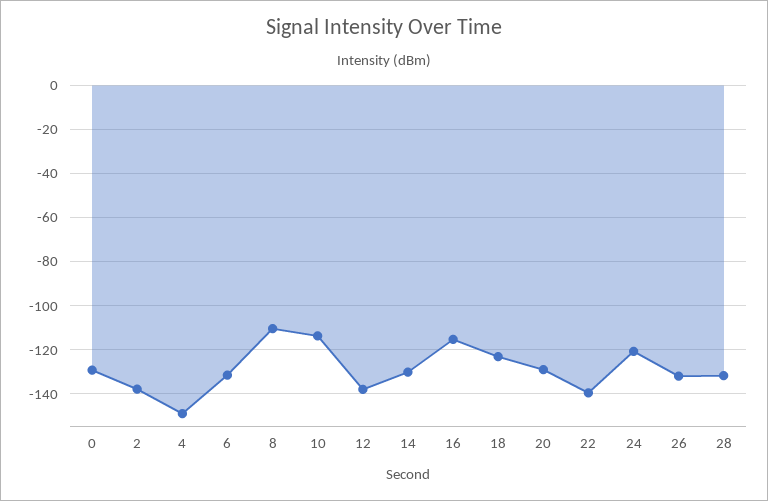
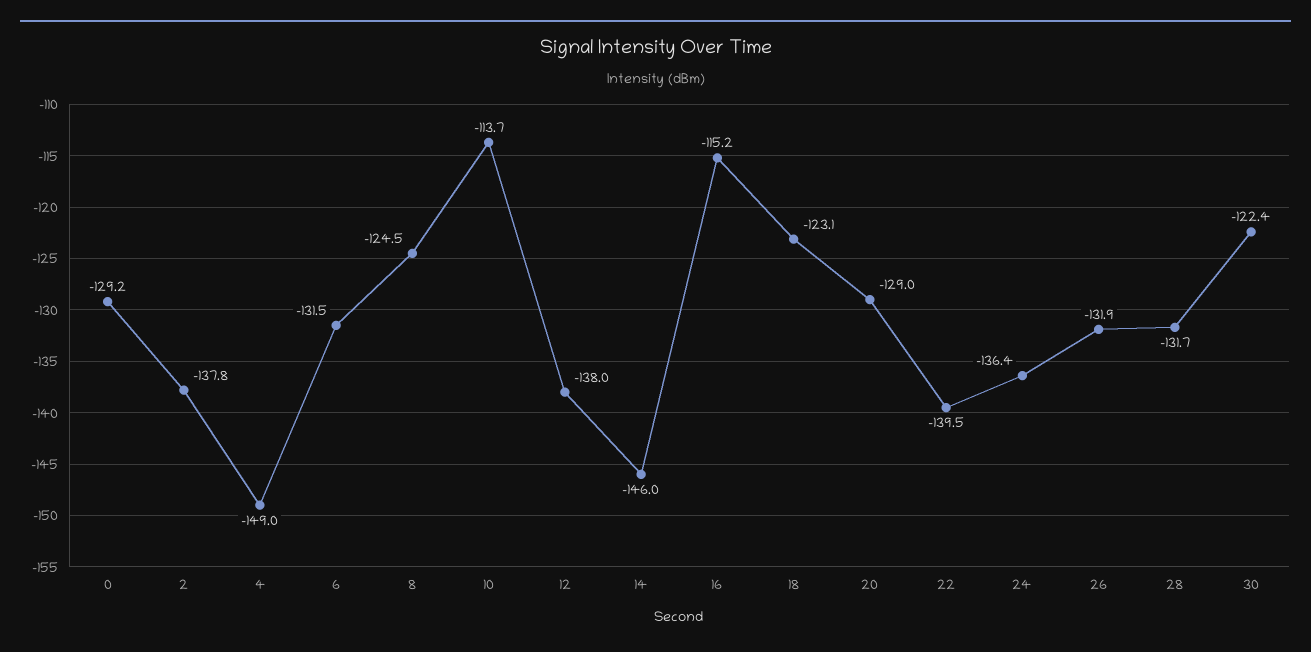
  {
    "0": -129.2,
    "2": -137.8,
    "4": -149,
    "6": -131.5,
-   "8": -110,
+   "8": -124.5,
    "10": -113.7,
    "12": -138,
-   "14": -130,
+   "14": -146,
    "16": -115.2,
    "18": -123.1,
    "20": -129,
    "22": -139.5,
-   "24": -120,
+   "24": -136.4,
    "26": -131.9,
-   "28": -131.7
+   "28": -131.7,
+   "30": -122.4
  }

